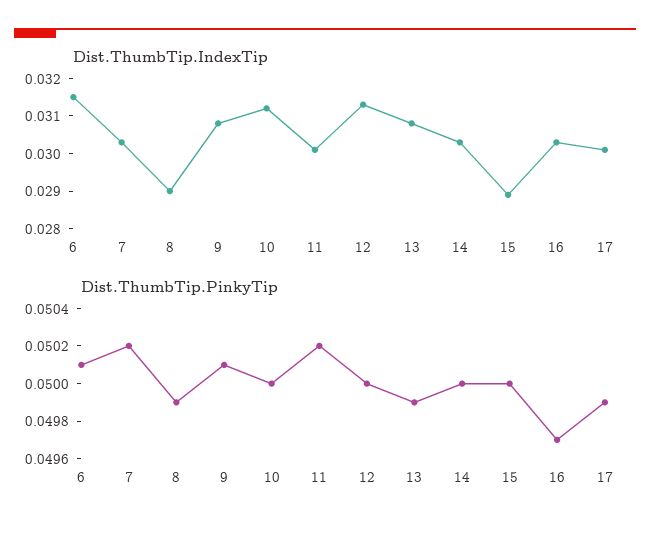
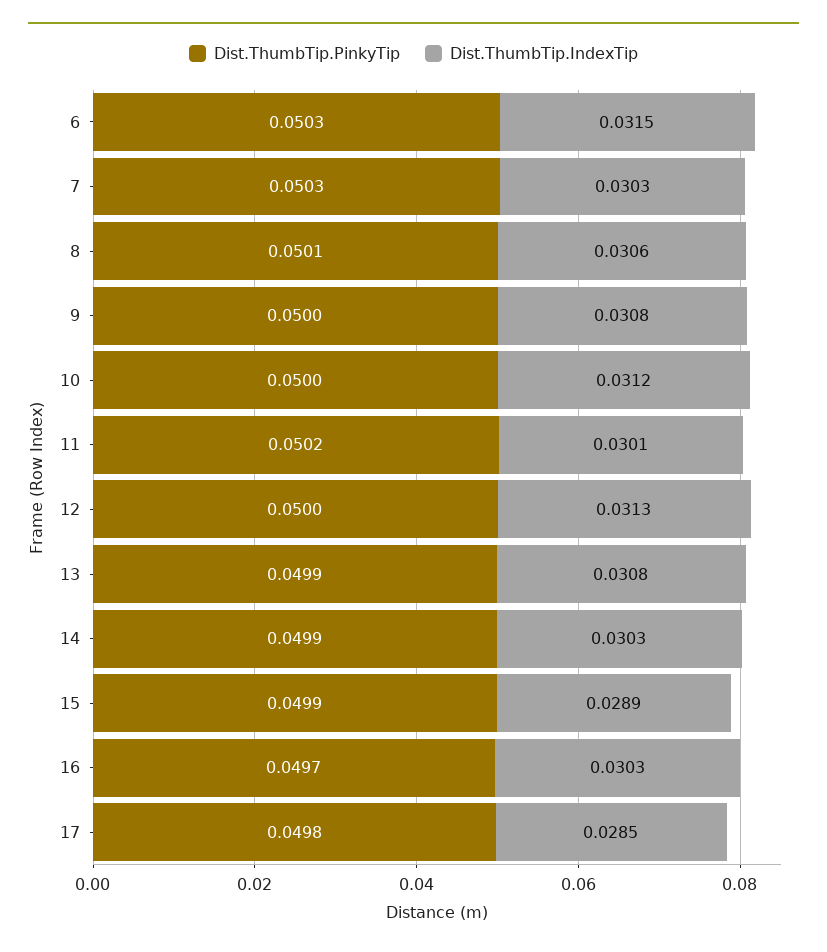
  {
    "Dist.ThumbTip.IndexTip": {
      "6": 0.0315,
      "7": 0.0303,
-     "8": 0.029,
+     "8": 0.0306,
      "9": 0.0308,
      "10": 0.0312,
      "11": 0.0301,
      "12": 0.0313,
      "13": 0.0308,
      "14": 0.0303,
      "15": 0.0289,
      "16": 0.0303,
-     "17": 0.03
+     "17": 0.0285
    },
    "Dist.ThumbTip.PinkyTip": {
-     "6": 0.0501,
+     "6": 0.0503,
-     "7": 0.0502,
+     "7": 0.0503,
-     "8": 0.0499,
+     "8": 0.0501,
-     "9": 0.0501,
+     "9": 0.05,
      "10": 0.05,
      "11": 0.0502,
      "12": 0.05,
      "13": 0.0499,
-     "14": 0.05,
+     "14": 0.0499,
-     "15": 0.05,
+     "15": 0.0499,
      "16": 0.0497,
-     "17": 0.0499
+     "17": 0.0498
    }
  }

